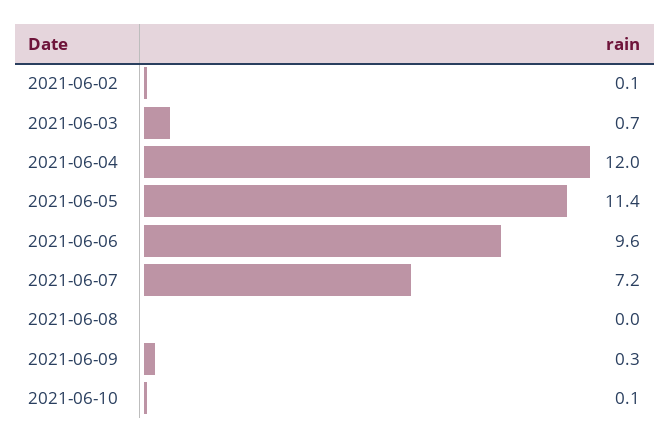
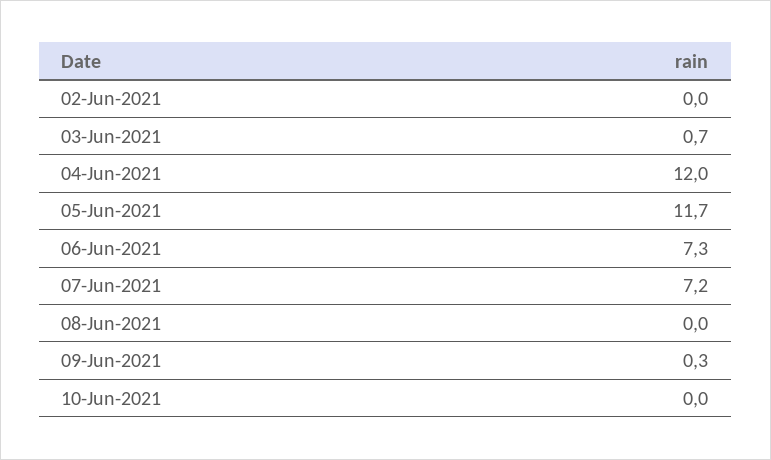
  {
-   "2021-06-02": 0.1,
+   "2021-06-02": 0,
    "2021-06-03": 0.7,
    "2021-06-04": 12,
-   "2021-06-05": 11.4,
+   "2021-06-05": 11.7,
-   "2021-06-06": 9.6,
+   "2021-06-06": 7.3,
    "2021-06-07": 7.2,
    "2021-06-08": 0,
    "2021-06-09": 0.3,
-   "2021-06-10": 0.1
+   "2021-06-10": 0
  }

